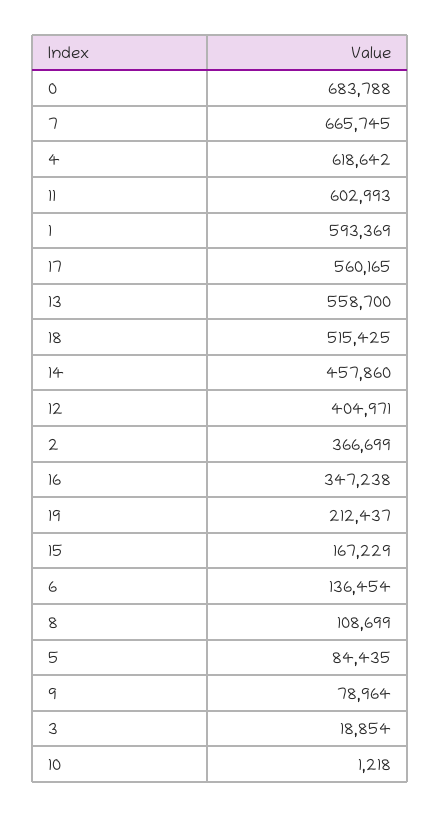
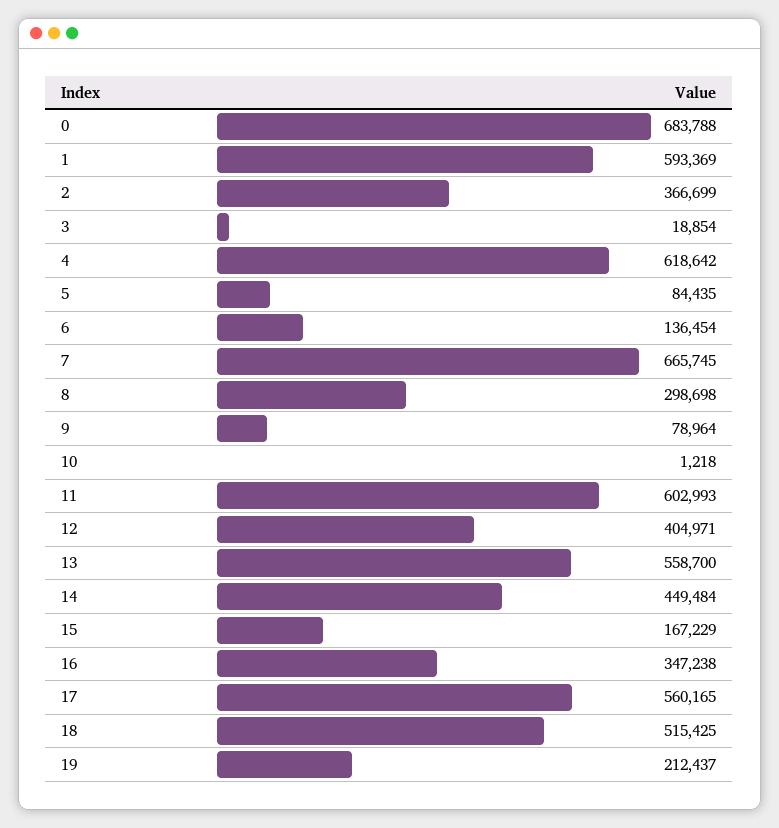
  {
    "0": 683788,
    "7": 665745,
    "4": 618642,
    "11": 602993,
    "1": 593369,
    "17": 560165,
    "13": 558700,
    "18": 515425,
-   "14": 457860,
+   "14": 449484,
    "12": 404971,
    "2": 366699,
    "16": 347238,
    "19": 212437,
    "15": 167229,
    "6": 136454,
-   "8": 108699,
+   "8": 298698,
    "5": 84435,
    "9": 78964,
    "3": 18854,
    "10": 1218
  }

